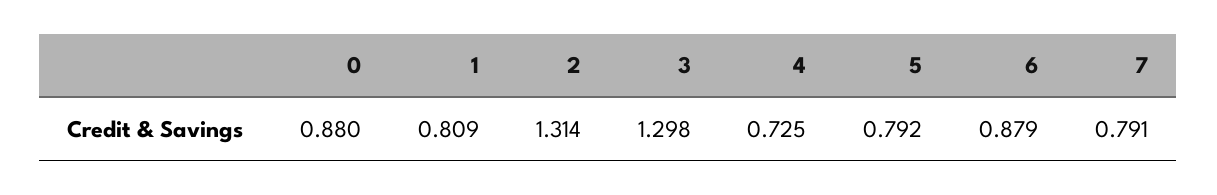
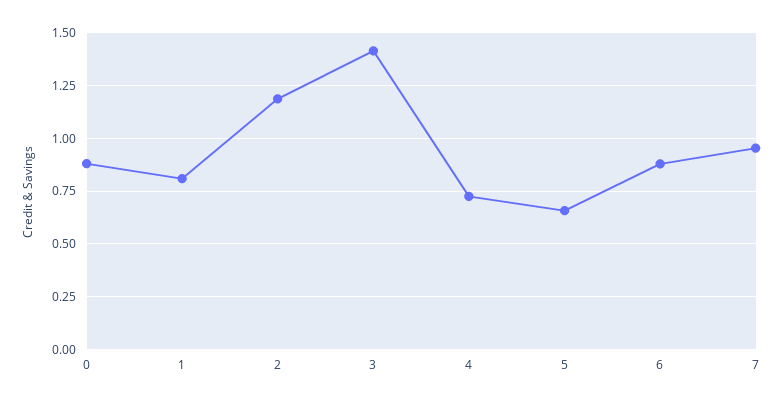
  {
    "0": 0.88,
    "1": 0.809,
-   "2": 1.314,
+   "2": 1.2,
-   "3": 1.298,
+   "3": 1.4,
    "4": 0.725,
-   "5": 0.792,
+   "5": 0.65,
    "6": 0.879,
-   "7": 0.791
+   "7": 0.95
  }

